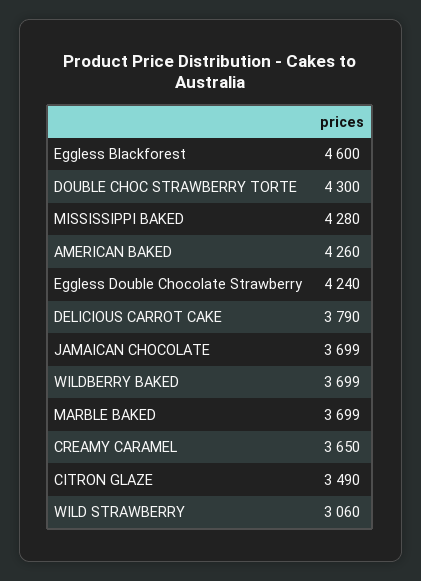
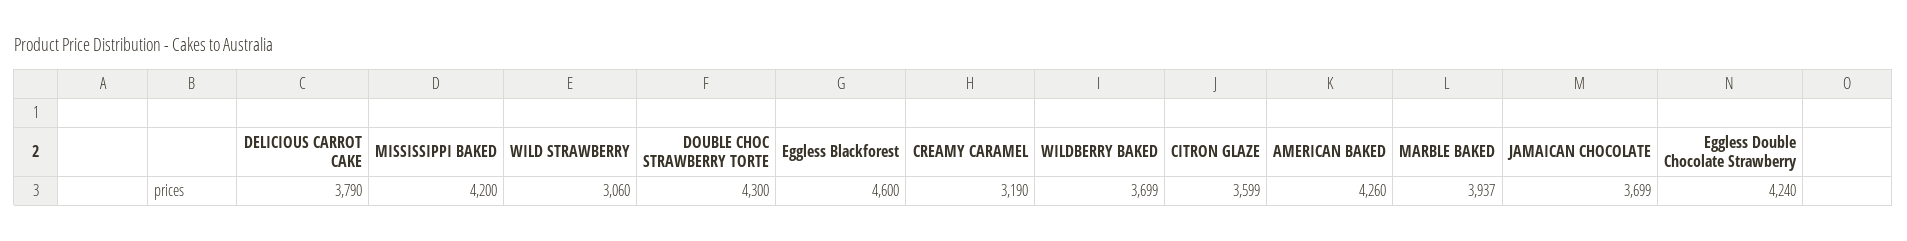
  {
    "Eggless Blackforest": 4600,
    "DOUBLE CHOC STRAWBERRY TORTE": 4300,
-   "MISSISSIPPI BAKED": 4280,
+   "MISSISSIPPI BAKED": 4200,
    "AMERICAN BAKED": 4260,
    "Eggless Double Chocolate Strawberry": 4240,
    "DELICIOUS CARROT CAKE": 3790,
    "JAMAICAN CHOCOLATE": 3699,
    "WILDBERRY BAKED": 3699,
-   "MARBLE BAKED": 3699,
+   "MARBLE BAKED": 3937,
-   "CREAMY CARAMEL": 3650,
+   "CREAMY CARAMEL": 3190,
-   "CITRON GLAZE": 3490,
+   "CITRON GLAZE": 3599,
    "WILD STRAWBERRY": 3060
  }

